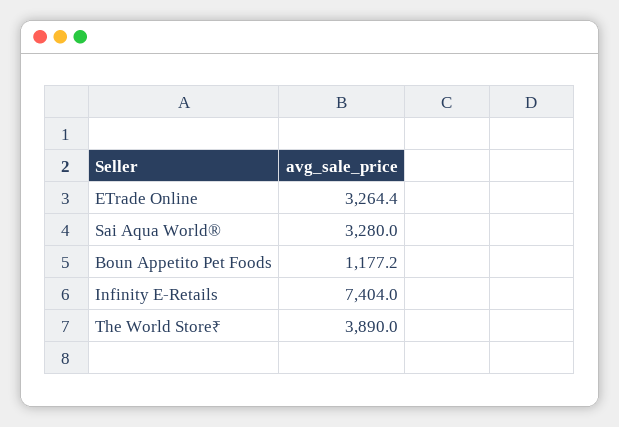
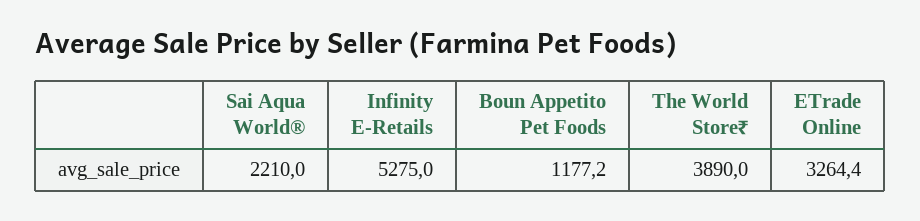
  {
    "ETrade Online": 3264.4,
-   "Sai Aqua World®": 3280,
+   "Sai Aqua World®": 2210,
    "Boun Appetito Pet Foods": 1177.2,
-   "Infinity E-Retails": 7404,
+   "Infinity E-Retails": 5275,
    "The World Store₹": 3890
  }

